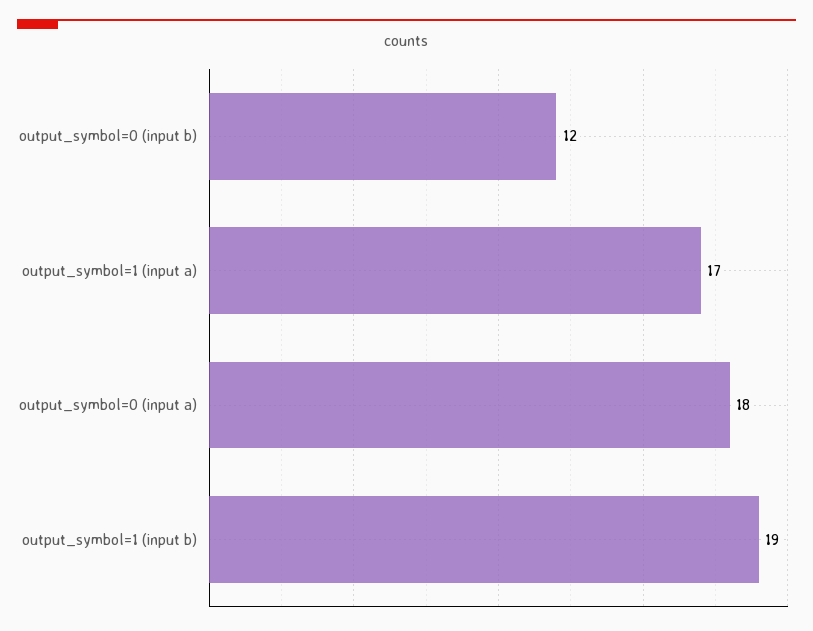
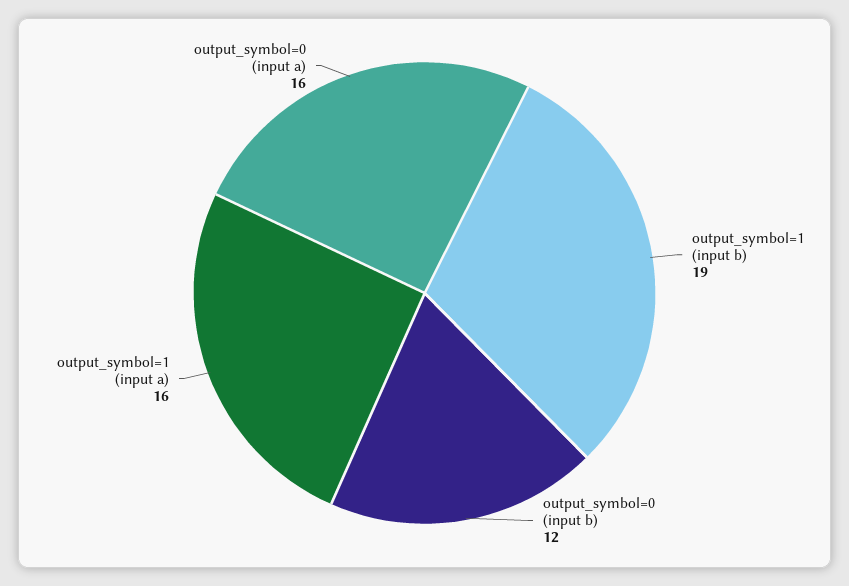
  {
    "output_symbol=0 (input b)": 12,
-   "output_symbol=1 (input a)": 17,
+   "output_symbol=1 (input a)": 16,
-   "output_symbol=0 (input a)": 18,
+   "output_symbol=0 (input a)": 16,
    "output_symbol=1 (input b)": 19
  }

